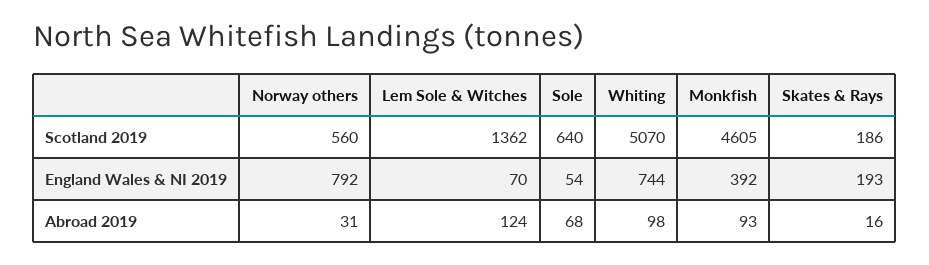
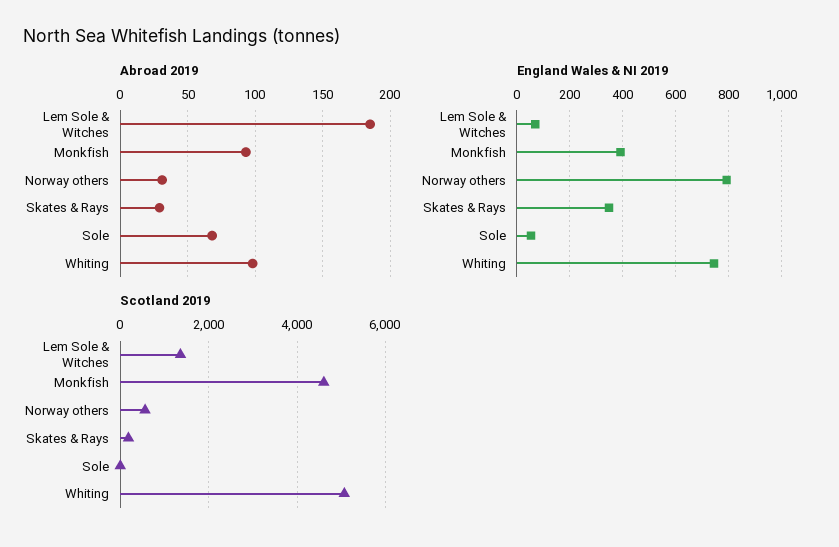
  {
    "Scotland 2019": {
      "Norway others": 560,
      "Lem Sole & Witches": 1362,
-     "Sole": 640,
+     "Sole": 0,
      "Whiting": 5070,
      "Monkfish": 4605,
      "Skates & Rays": 186
    },
    "England Wales & NI 2019": {
      "Norway others": 792,
      "Lem Sole & Witches": 70,
      "Sole": 54,
      "Whiting": 744,
      "Monkfish": 392,
-     "Skates & Rays": 193
+     "Skates & Rays": 350
    },
    "Abroad 2019": {
      "Norway others": 31,
-     "Lem Sole & Witches": 124,
+     "Lem Sole & Witches": 185,
      "Sole": 68,
      "Whiting": 98,
      "Monkfish": 93,
-     "Skates & Rays": 16
+     "Skates & Rays": 30
    }
  }

